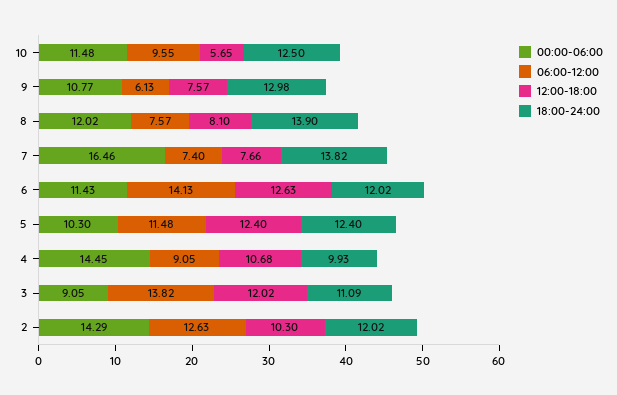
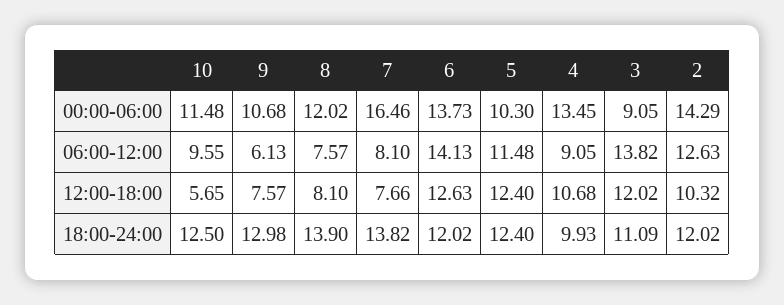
  {
    "00:00-06:00": {
      "10": 11.48,
-     "9": 10.77,
+     "9": 10.68,
      "8": 12.02,
      "7": 16.46,
-     "6": 11.43,
+     "6": 13.73,
      "5": 10.3,
-     "4": 14.45,
+     "4": 13.45,
      "3": 9.05,
      "2": 14.29
    },
    "06:00-12:00": {
      "10": 9.55,
      "9": 6.13,
      "8": 7.57,
-     "7": 7.4,
+     "7": 8.1,
      "6": 14.13,
      "5": 11.48,
      "4": 9.05,
      "3": 13.82,
      "2": 12.63
    },
    "12:00-18:00": {
      "10": 5.65,
      "9": 7.57,
      "8": 8.1,
      "7": 7.66,
      "6": 12.63,
      "5": 12.4,
      "4": 10.68,
      "3": 12.02,
-     "2": 10.3
+     "2": 10.32
    },
    "18:00-24:00": {
      "10": 12.5,
      "9": 12.98,
      "8": 13.9,
      "7": 13.82,
      "6": 12.02,
      "5": 12.4,
      "4": 9.93,
      "3": 11.09,
      "2": 12.02
    }
  }

